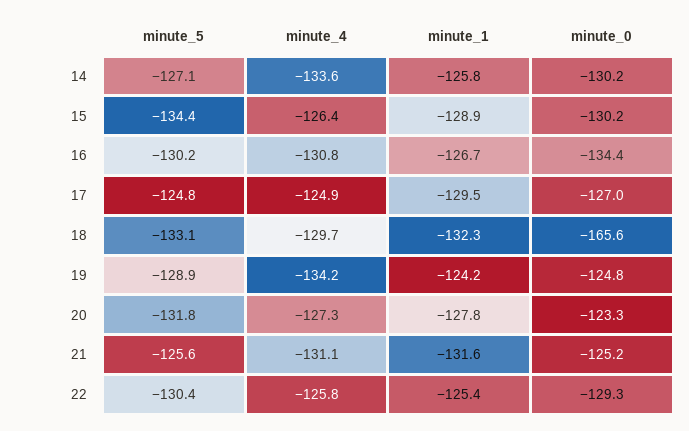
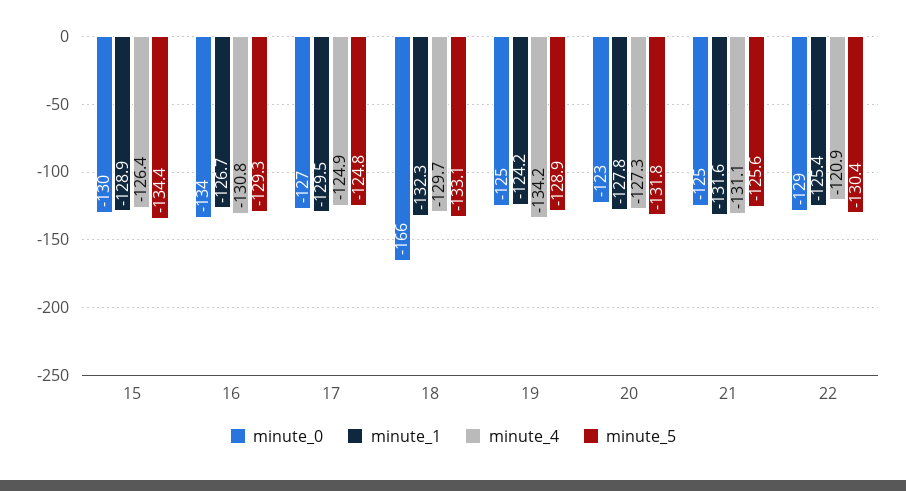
  {
    "minute_5": {
-     "14": -127.1,
      "15": -134.4,
-     "16": -130.2,
+     "16": -129.3,
      "17": -124.8,
      "18": -133.1,
      "19": -128.9,
      "20": -131.8,
      "21": -125.6,
      "22": -130.4
    },
    "minute_4": {
-     "14": -133.6,
      "15": -126.4,
      "16": -130.8,
      "17": -124.9,
      "18": -129.7,
      "19": -134.2,
      "20": -127.3,
      "21": -131.1,
-     "22": -125.8
+     "22": -120.9
    },
    "minute_1": {
-     "14": -125.8,
      "15": -128.9,
      "16": -126.7,
      "17": -129.5,
      "18": -132.3,
      "19": -124.2,
      "20": -127.8,
      "21": -131.6,
      "22": -125.4
    },
    "minute_0": {
-     "14": -130.2,
      "15": -130.2,
      "16": -134.4,
      "17": -127,
      "18": -165.6,
      "19": -124.8,
      "20": -123.3,
      "21": -125.2,
      "22": -129.3
    }
  }

